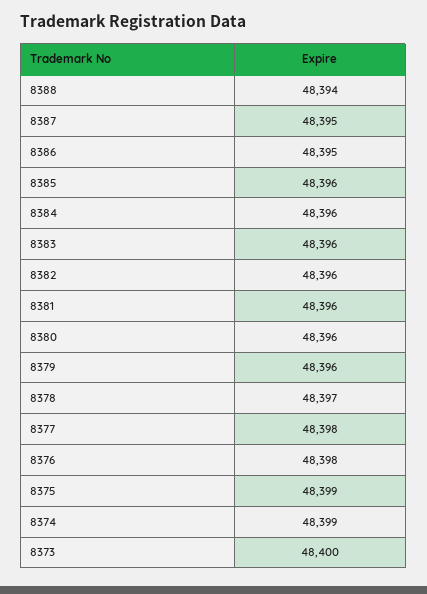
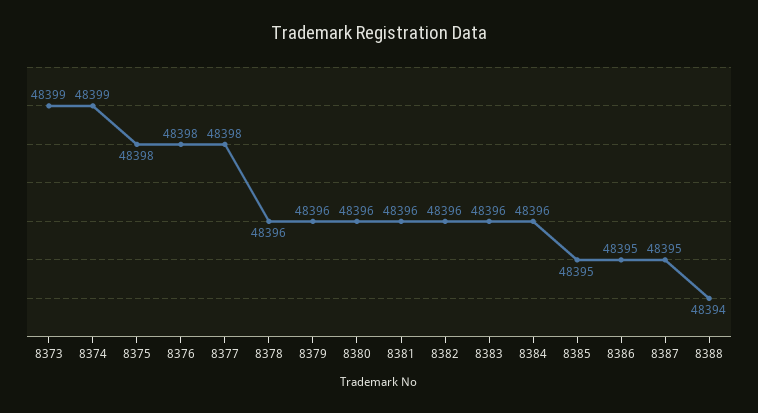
  {
    "8388": 48394,
    "8387": 48395,
    "8386": 48395,
-   "8385": 48396,
+   "8385": 48395,
    "8384": 48396,
    "8383": 48396,
    "8382": 48396,
    "8381": 48396,
    "8380": 48396,
    "8379": 48396,
-   "8378": 48397,
+   "8378": 48396,
    "8377": 48398,
    "8376": 48398,
-   "8375": 48399,
+   "8375": 48398,
    "8374": 48399,
-   "8373": 48400
+   "8373": 48399
  }

